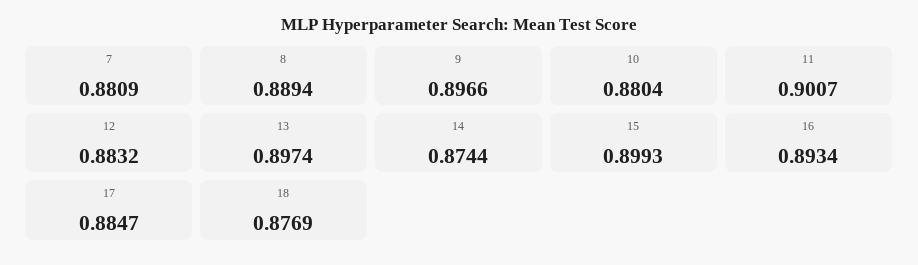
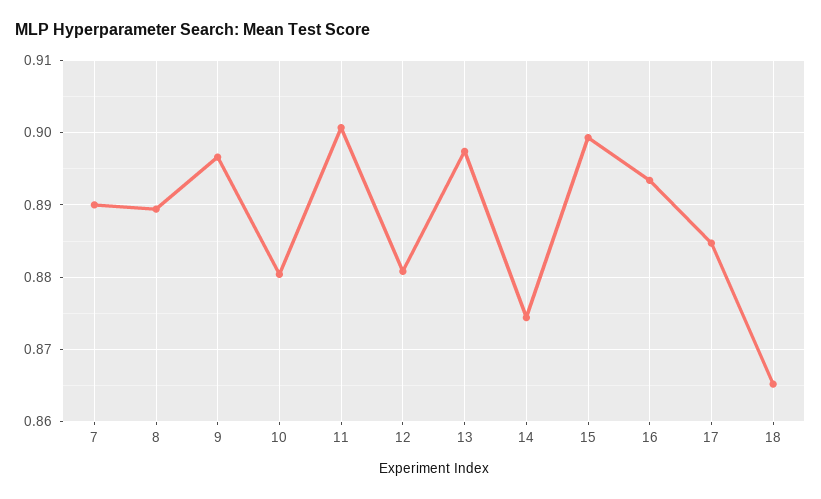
  {
-   "7": 0.8809,
+   "7": 0.89,
    "8": 0.8894,
    "9": 0.8966,
    "10": 0.8804,
    "11": 0.9007,
-   "12": 0.8832,
+   "12": 0.881,
    "13": 0.8974,
    "14": 0.8744,
    "15": 0.8993,
    "16": 0.8934,
    "17": 0.8847,
-   "18": 0.8769
+   "18": 0.865
  }

